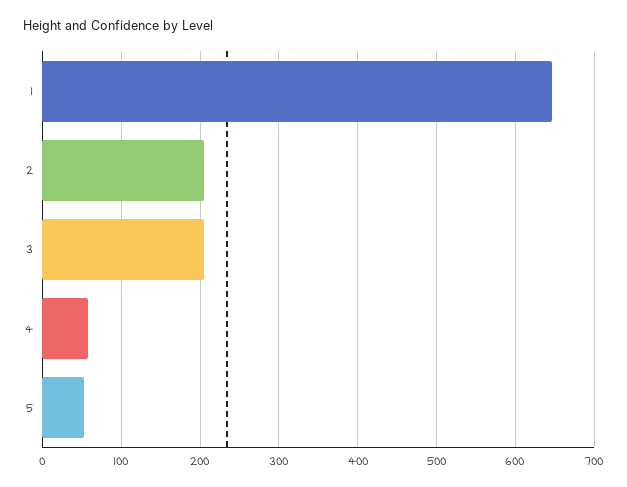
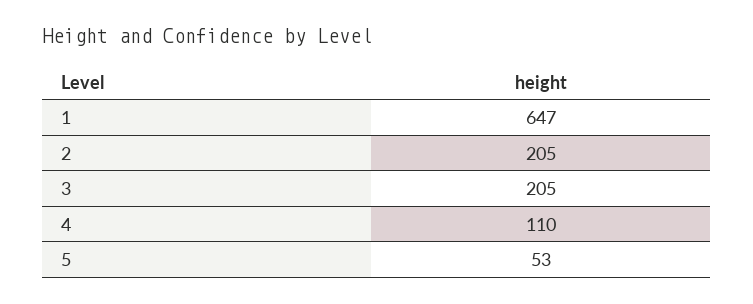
  {
    "1": 647,
    "2": 205,
    "3": 205,
-   "4": 60,
+   "4": 110,
    "5": 53
  }

